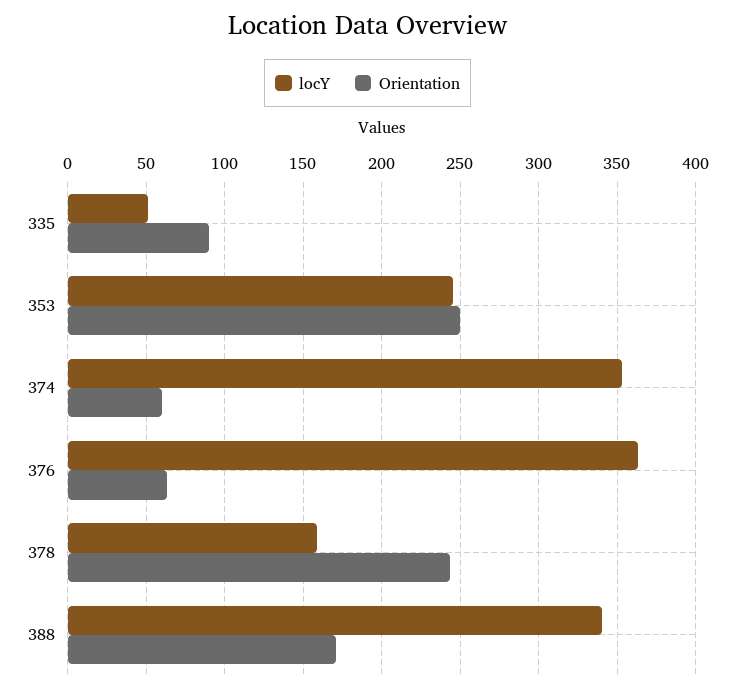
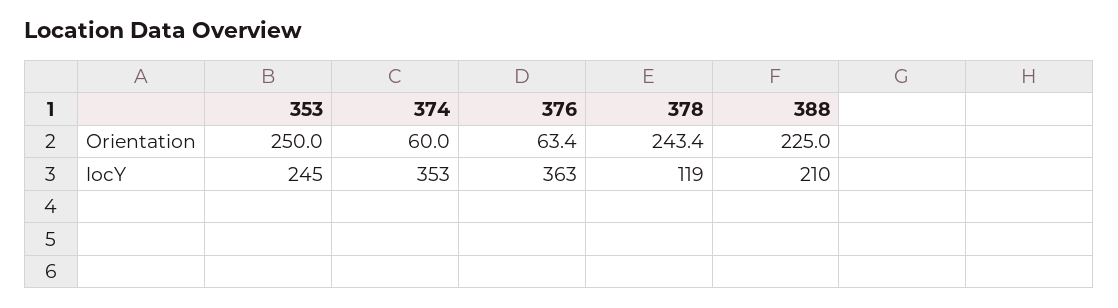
  {
    "locY": {
-     "335": 50,
      "353": 245,
      "374": 353,
      "376": 363,
-     "378": 160,
+     "378": 119,
-     "388": 340
+     "388": 210
    },
    "Orientation": {
-     "335": 90,
      "353": 250,
      "374": 60,
      "376": 63.4,
      "378": 243.4,
-     "388": 170
+     "388": 225
    }
  }

